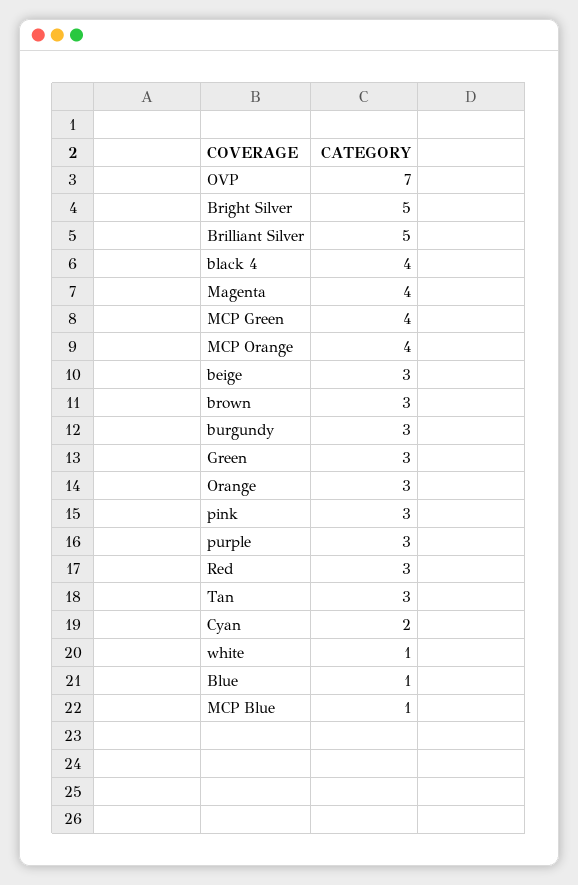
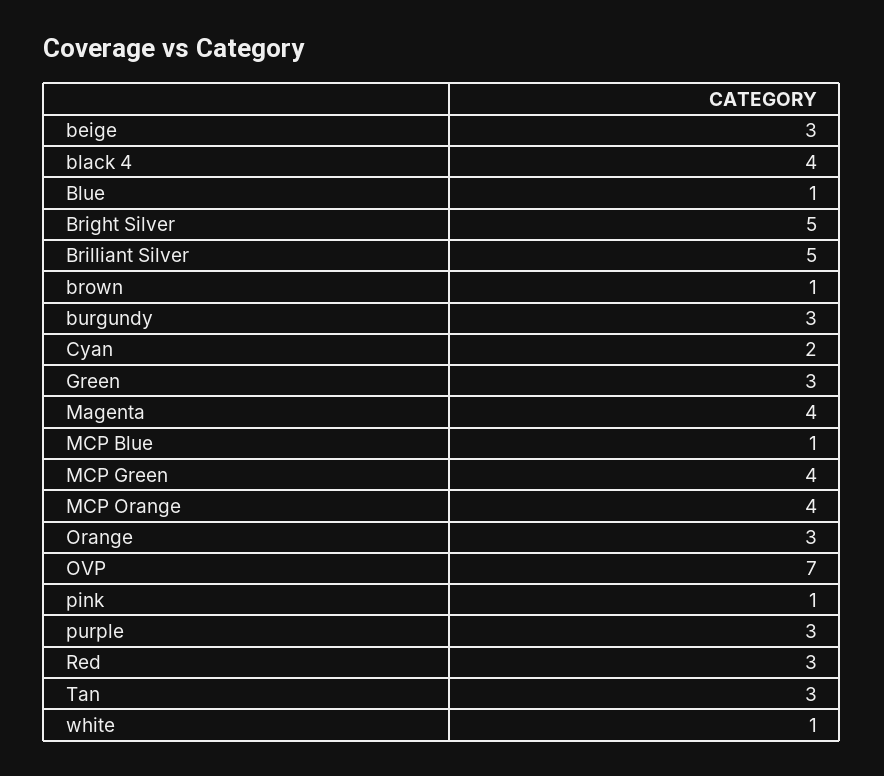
  {
    "OVP": 7,
    "Bright Silver": 5,
    "Brilliant Silver": 5,
    "black 4": 4,
    "Magenta": 4,
    "MCP Green": 4,
    "MCP Orange": 4,
    "beige": 3,
-   "brown": 3,
+   "brown": 1,
    "burgundy": 3,
    "Green": 3,
    "Orange": 3,
-   "pink": 3,
+   "pink": 1,
    "purple": 3,
    "Red": 3,
    "Tan": 3,
    "Cyan": 2,
    "white": 1,
    "Blue": 1,
    "MCP Blue": 1
  }

